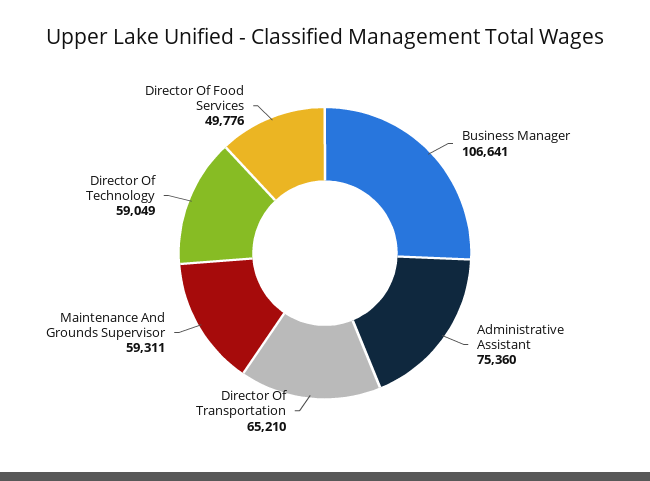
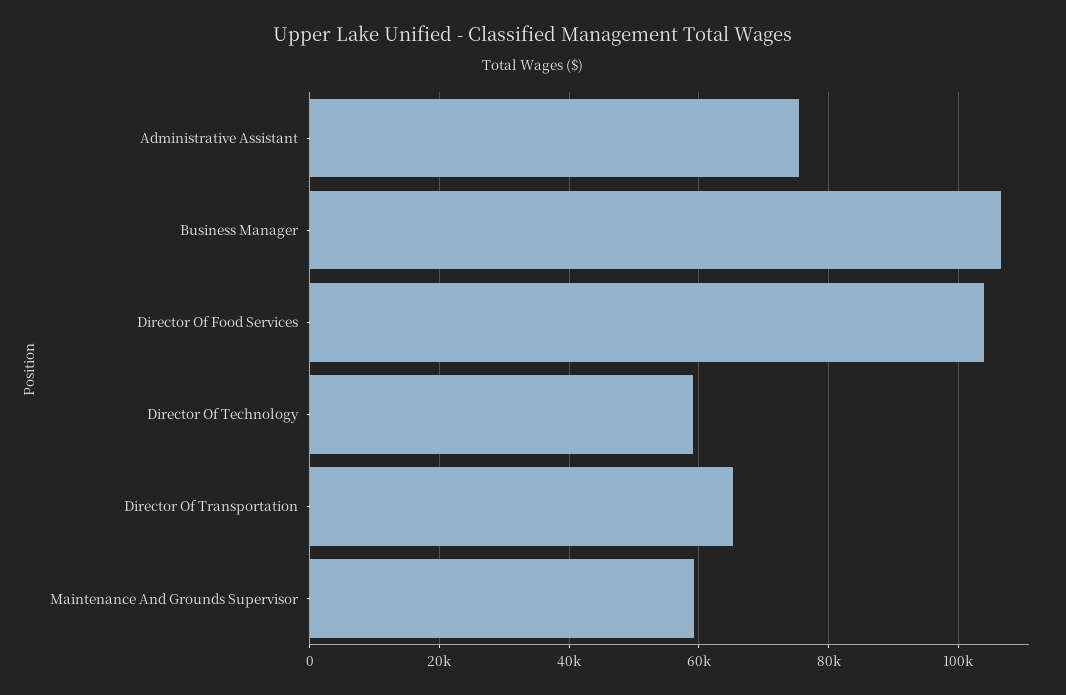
  {
    "Business Manager": 106641,
    "Administrative Assistant": 75360,
    "Director Of Transportation": 65210,
    "Maintenance And Grounds Supervisor": 59311,
    "Director Of Technology": 59049,
-   "Director Of Food Services": 49776
+   "Director Of Food Services": 104000
  }

